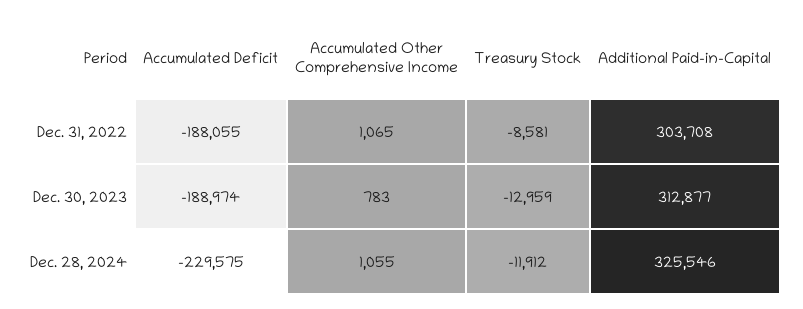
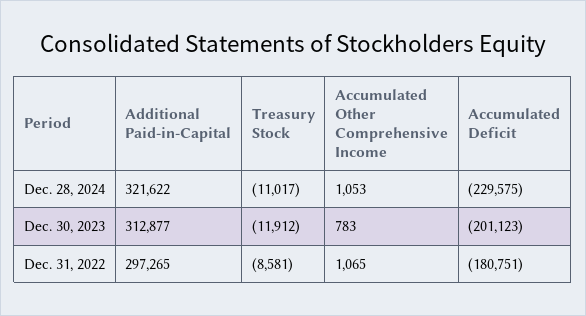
  {
    "Accumulated Deficit": {
-     "Dec. 31, 2022": -188055,
+     "Dec. 31, 2022": -180751,
-     "Dec. 30, 2023": -188974,
+     "Dec. 30, 2023": -201123,
      "Dec. 28, 2024": -229575
    },
    "Accumulated Other Comprehensive Income": {
      "Dec. 31, 2022": 1065,
      "Dec. 30, 2023": 783,
-     "Dec. 28, 2024": 1055
+     "Dec. 28, 2024": 1053
    },
    "Treasury Stock": {
      "Dec. 31, 2022": -8581,
-     "Dec. 30, 2023": -12959,
+     "Dec. 30, 2023": -11912,
-     "Dec. 28, 2024": -11912
+     "Dec. 28, 2024": -11017
    },
    "Additional Paid-in-Capital": {
-     "Dec. 31, 2022": 303708,
+     "Dec. 31, 2022": 297265,
      "Dec. 30, 2023": 312877,
-     "Dec. 28, 2024": 325546
+     "Dec. 28, 2024": 321622
    }
  }

